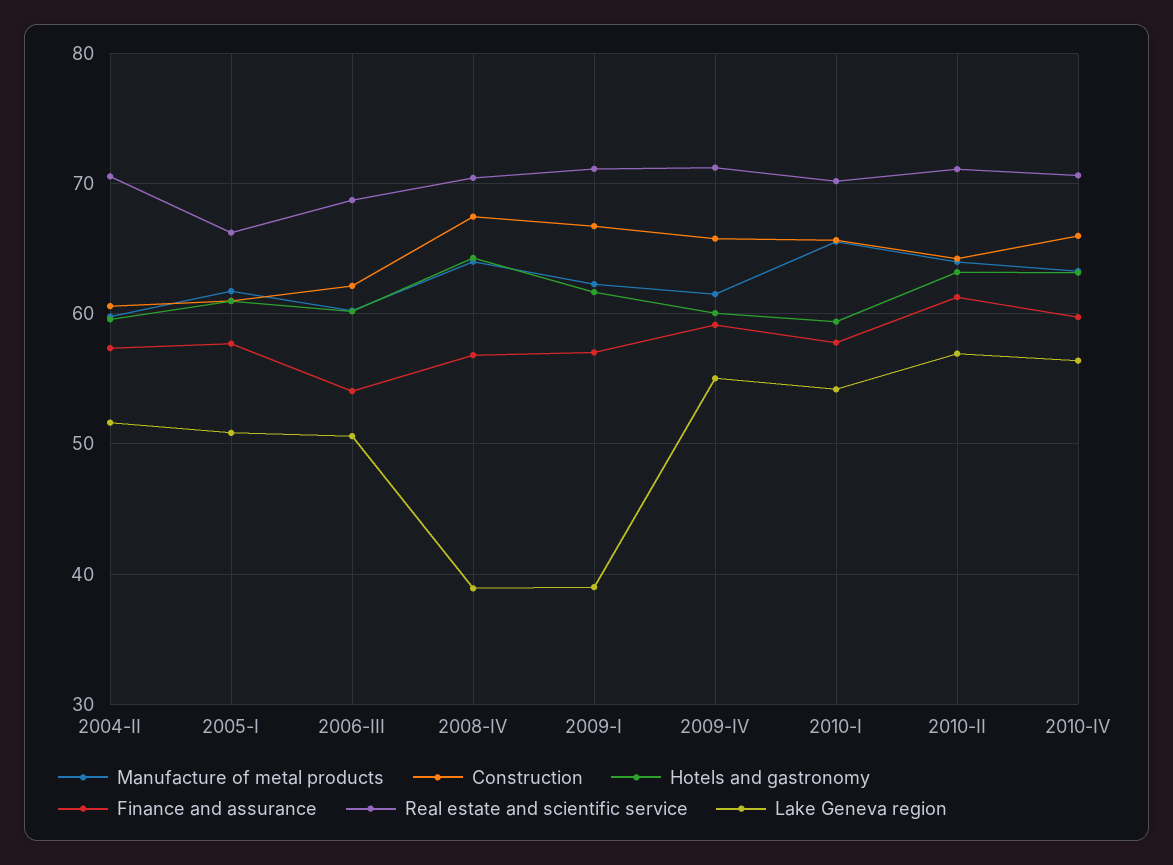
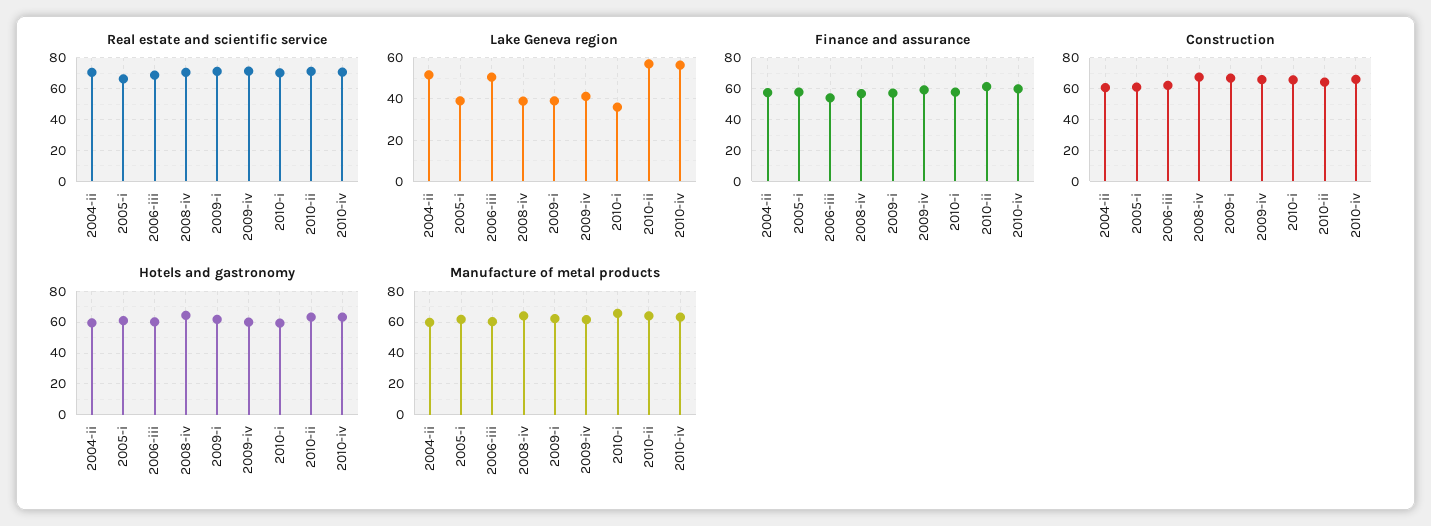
  {
    "Manufacture of metal products": {
      "2004-II": 60,
      "2005-I": 62,
      "2006-III": 60,
      "2008-IV": 64,
      "2009-I": 62,
      "2009-IV": 62,
      "2010-I": 66,
      "2010-II": 64,
      "2010-IV": 63
    },
    "Construction": {
      "2004-II": 61,
      "2005-I": 61,
      "2006-III": 62,
      "2008-IV": 67,
      "2009-I": 67,
      "2009-IV": 66,
      "2010-I": 66,
      "2010-II": 64,
      "2010-IV": 66
    },
    "Hotels and gastronomy": {
      "2004-II": 60,
      "2005-I": 61,
      "2006-III": 60,
      "2008-IV": 64,
      "2009-I": 62,
      "2009-IV": 60,
      "2010-I": 59,
      "2010-II": 63,
      "2010-IV": 63
    },
    "Finance and assurance": {
      "2004-II": 57,
      "2005-I": 58,
      "2006-III": 54,
      "2008-IV": 57,
      "2009-I": 57,
      "2009-IV": 59,
      "2010-I": 58,
      "2010-II": 61,
      "2010-IV": 60
    },
    "Real estate and scientific service": {
      "2004-II": 71,
      "2005-I": 66,
      "2006-III": 69,
      "2008-IV": 70,
      "2009-I": 71,
      "2009-IV": 71,
      "2010-I": 70,
      "2010-II": 71,
      "2010-IV": 71
    },
    "Lake Geneva region": {
      "2004-II": 52,
-     "2005-I": 51,
+     "2005-I": 40,
      "2006-III": 51,
      "2008-IV": 39,
      "2009-I": 39,
-     "2009-IV": 55,
+     "2009-IV": 40,
-     "2010-I": 54,
+     "2010-I": 35,
      "2010-II": 57,
      "2010-IV": 56
    }
  }

